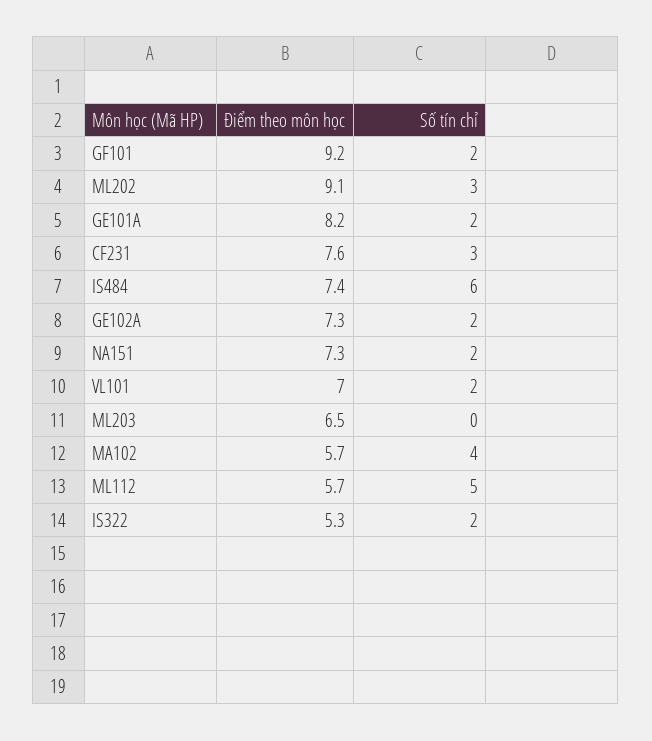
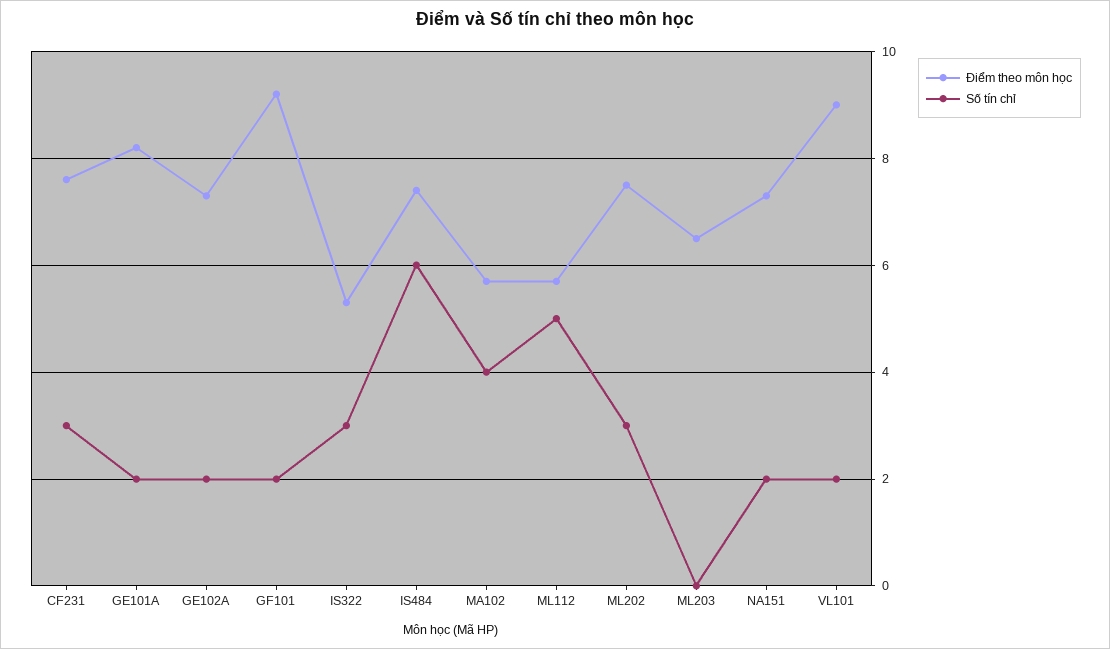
  {
    "Điểm theo môn học": {
      "GF101": 9.2,
-     "ML202": 9.1,
+     "ML202": 7.5,
      "GE101A": 8.2,
      "CF231": 7.6,
      "IS484": 7.4,
      "GE102A": 7.3,
      "NA151": 7.3,
-     "VL101": 7,
+     "VL101": 9,
      "ML203": 6.5,
      "MA102": 5.7,
      "ML112": 5.7,
      "IS322": 5.3
    },
    "Số tín chỉ": {
      "GF101": 2,
      "ML202": 3,
      "GE101A": 2,
      "CF231": 3,
      "IS484": 6,
      "GE102A": 2,
      "NA151": 2,
      "VL101": 2,
      "ML203": 0,
      "MA102": 4,
      "ML112": 5,
-     "IS322": 2
+     "IS322": 3
    }
  }

